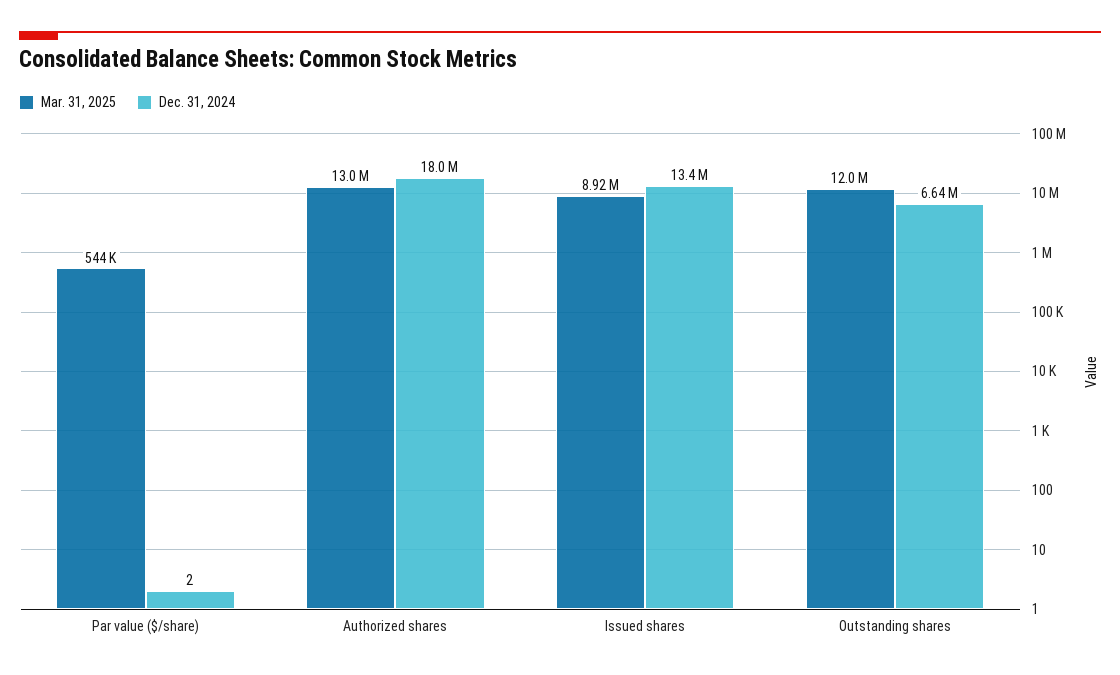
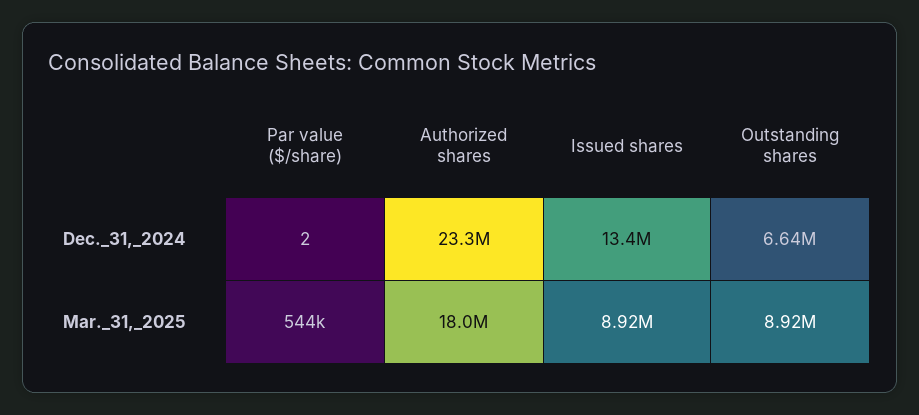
  {
    "Mar. 31, 2025": {
      "Par value ($/share)": 544000,
-     "Authorized shares": 13000000,
+     "Authorized shares": 18000000,
      "Issued shares": 8920000,
-     "Outstanding shares": 12000000
+     "Outstanding shares": 8920000
    },
    "Dec. 31, 2024": {
      "Par value ($/share)": 2,
-     "Authorized shares": 18000000,
+     "Authorized shares": 23300000,
      "Issued shares": 13400000,
      "Outstanding shares": 6640000
    }
  }

